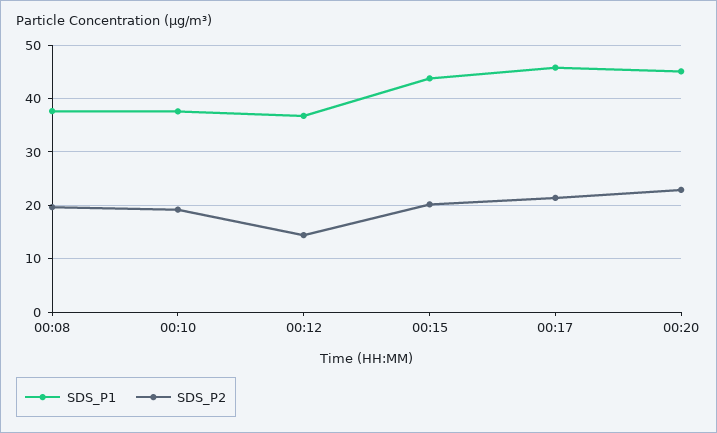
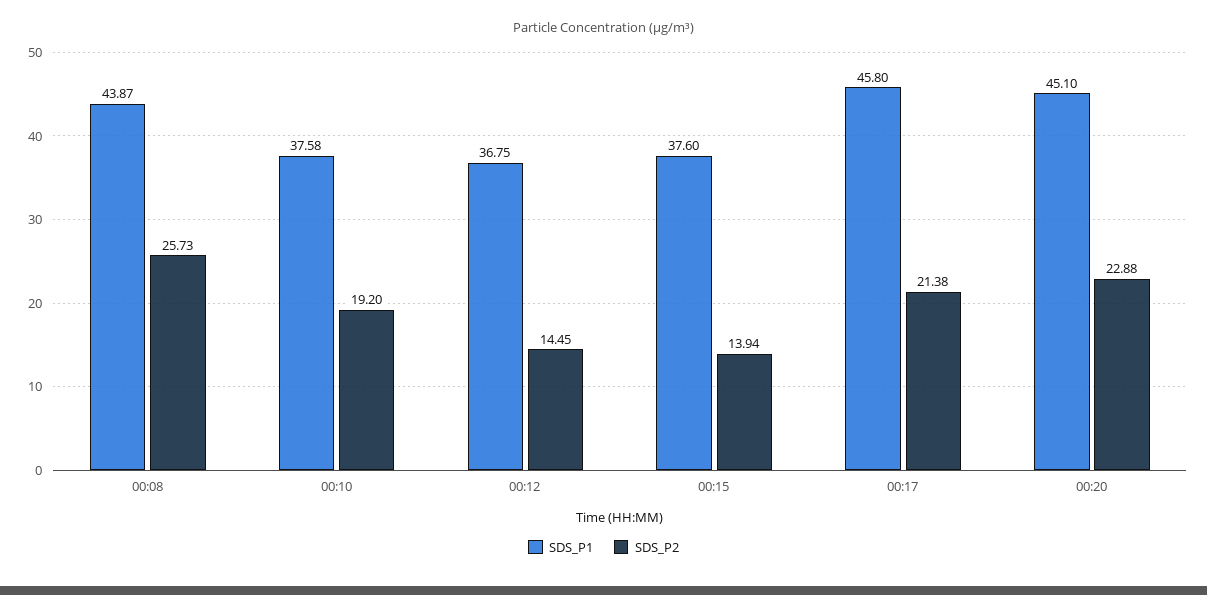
  {
    "SDS_P1": {
-     "00:08": 38,
+     "00:08": 43.87,
      "00:10": 37.58,
      "00:12": 36.75,
-     "00:15": 44,
+     "00:15": 37.6,
      "00:17": 45.8,
      "00:20": 45.1
    },
    "SDS_P2": {
-     "00:08": 20,
+     "00:08": 25.73,
      "00:10": 19.2,
      "00:12": 14.45,
-     "00:15": 20,
+     "00:15": 13.94,
      "00:17": 21.38,
      "00:20": 22.88
    }
  }

